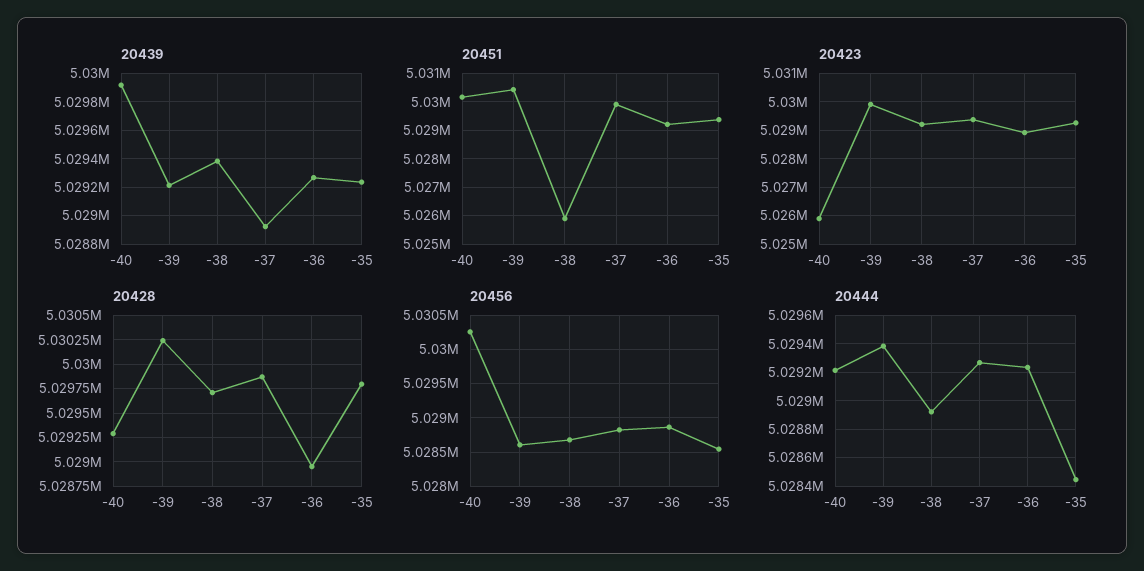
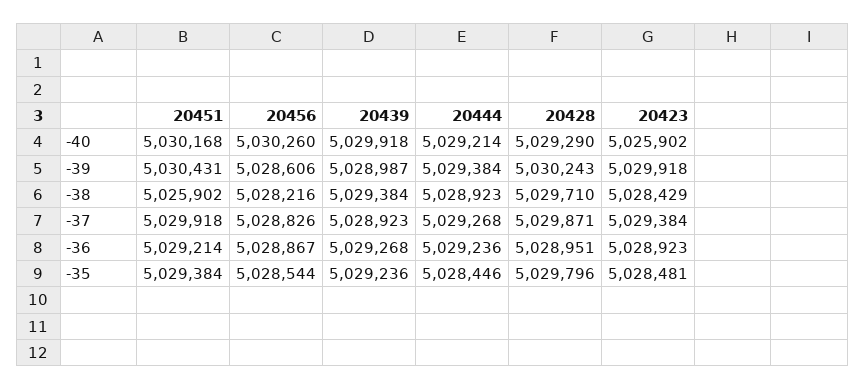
  {
    "20439": {
      "-40": 5029918,
-     "-39": 5029200,
+     "-39": 5028987,
      "-38": 5029384,
      "-37": 5028923,
      "-36": 5029268,
      "-35": 5029236
    },
    "20451": {
      "-40": 5030168,
      "-39": 5030431,
      "-38": 5025902,
      "-37": 5029918,
      "-36": 5029214,
      "-35": 5029384
    },
    "20423": {
      "-40": 5025902,
      "-39": 5029918,
-     "-38": 5029250,
+     "-38": 5028429,
      "-37": 5029384,
      "-36": 5028923,
-     "-35": 5029250
+     "-35": 5028481
    },
    "20428": {
      "-40": 5029290,
      "-39": 5030243,
      "-38": 5029710,
      "-37": 5029871,
      "-36": 5028951,
      "-35": 5029796
    },
    "20456": {
      "-40": 5030260,
      "-39": 5028606,
-     "-38": 5028700,
+     "-38": 5028216,
      "-37": 5028826,
      "-36": 5028867,
      "-35": 5028544
    },
    "20444": {
      "-40": 5029214,
      "-39": 5029384,
      "-38": 5028923,
      "-37": 5029268,
      "-36": 5029236,
      "-35": 5028446
    }
  }

